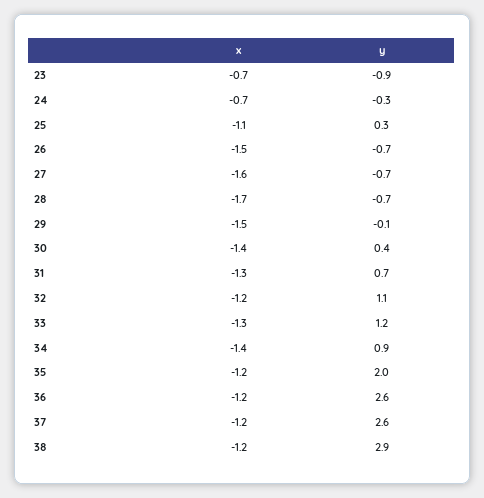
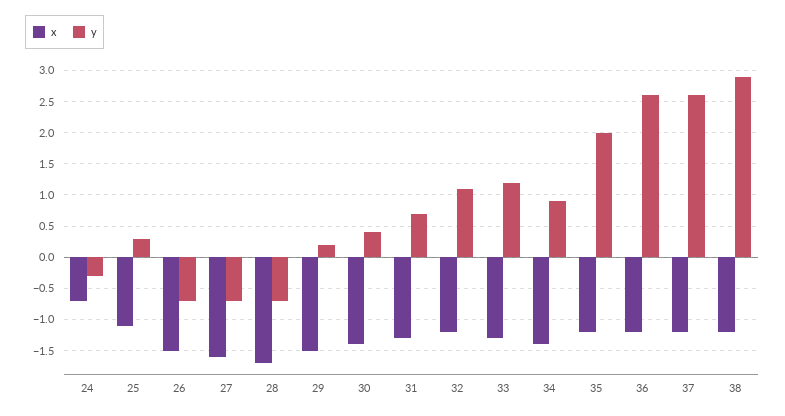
  {
    "x": {
-     "23": -0.7,
      "24": -0.7,
      "25": -1.1,
      "26": -1.5,
      "27": -1.6,
      "28": -1.7,
      "29": -1.5,
      "30": -1.4,
      "31": -1.3,
      "32": -1.2,
      "33": -1.3,
      "34": -1.4,
      "35": -1.2,
      "36": -1.2,
      "37": -1.2,
      "38": -1.2
    },
    "y": {
-     "23": -0.9,
      "24": -0.3,
      "25": 0.3,
      "26": -0.7,
      "27": -0.7,
      "28": -0.7,
-     "29": -0.1,
+     "29": 0.2,
      "30": 0.4,
      "31": 0.7,
      "32": 1.1,
      "33": 1.2,
      "34": 0.9,
      "35": 2,
      "36": 2.6,
      "37": 2.6,
      "38": 2.9
    }
  }

